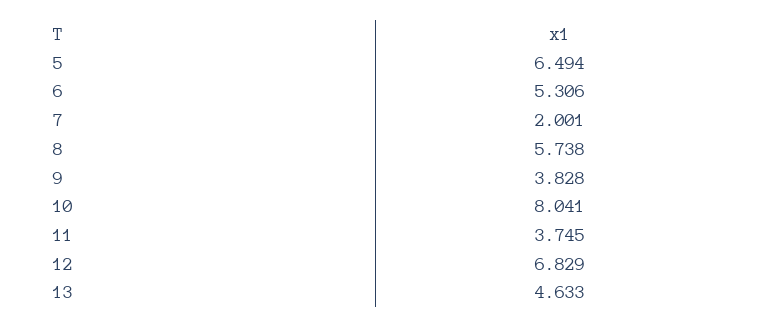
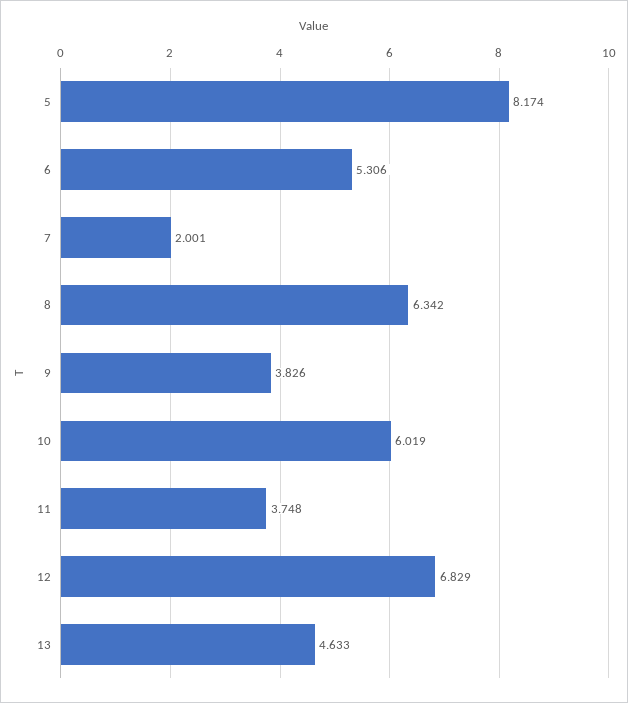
  {
-   "5": 6.494,
+   "5": 8.174,
    "6": 5.306,
    "7": 2.001,
-   "8": 5.738,
+   "8": 6.342,
-   "9": 3.828,
+   "9": 3.826,
-   "10": 8.041,
+   "10": 6.019,
-   "11": 3.745,
+   "11": 3.748,
    "12": 6.829,
    "13": 4.633
  }

